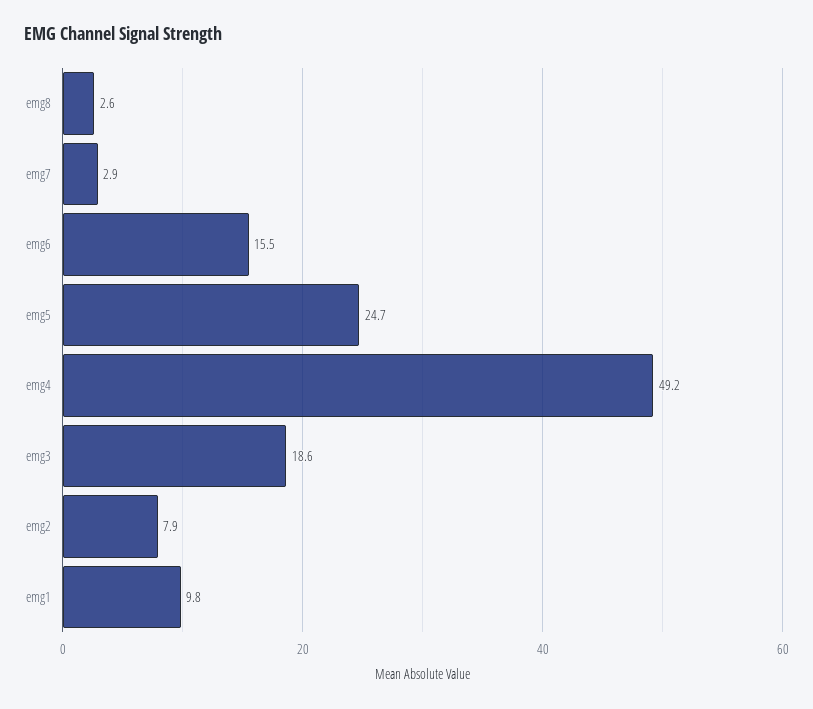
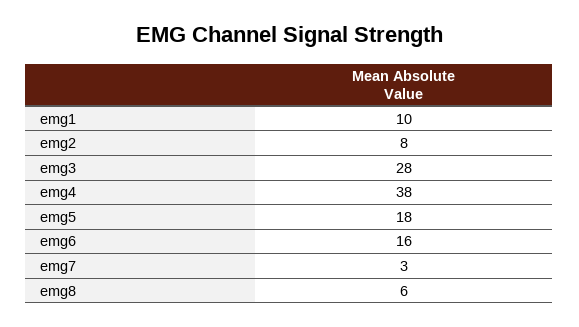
  {
-   "emg8": 2.6,
+   "emg8": 6,
    "emg7": 2.9,
    "emg6": 15.5,
-   "emg5": 24.7,
+   "emg5": 18,
-   "emg4": 49.2,
+   "emg4": 38,
-   "emg3": 18.6,
+   "emg3": 28,
    "emg2": 7.9,
    "emg1": 9.8
  }

